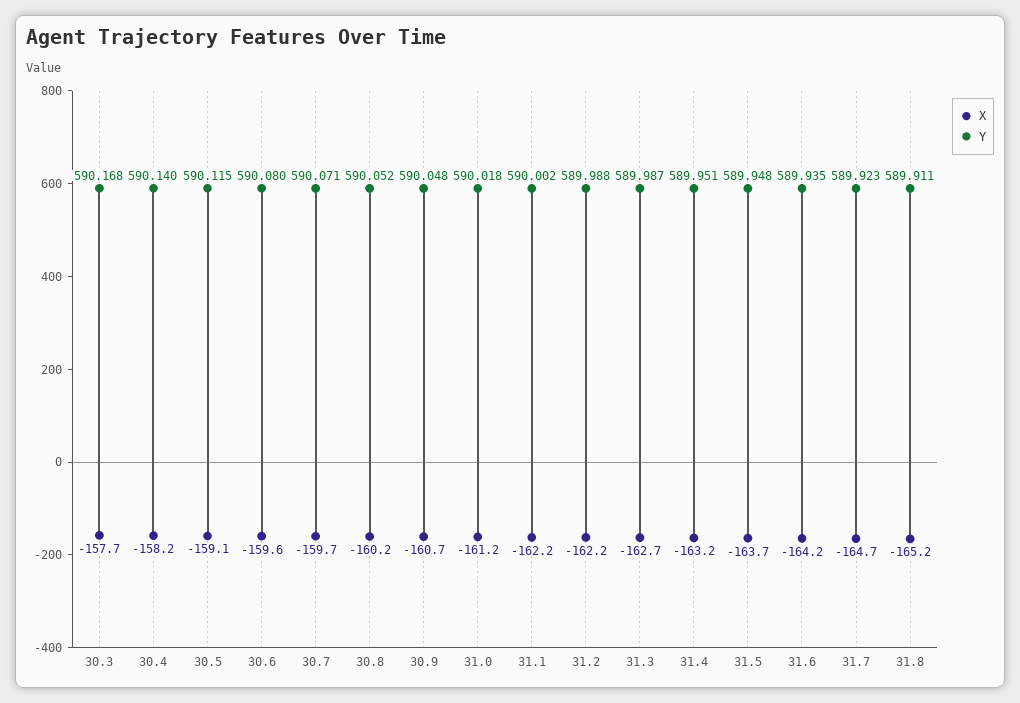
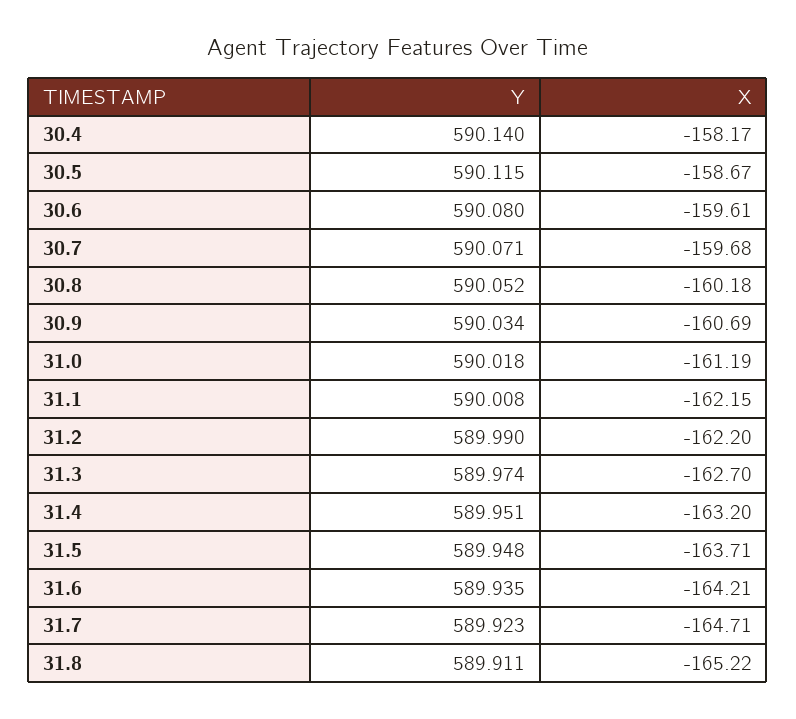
  {
    "X": {
-     "30.3": -157.7,
      "30.4": -158.17,
-     "30.5": -159.1,
+     "30.5": -158.67,
      "30.6": -159.61,
      "30.7": -159.68,
      "30.8": -160.18,
      "30.9": -160.69,
      "31.0": -161.19,
      "31.1": -162.15,
      "31.2": -162.2,
      "31.3": -162.7,
      "31.4": -163.2,
      "31.5": -163.71,
      "31.6": -164.21,
      "31.7": -164.71,
      "31.8": -165.22
    },
    "Y": {
-     "30.3": 590.168,
      "30.4": 590.14,
      "30.5": 590.115,
      "30.6": 590.08,
      "30.7": 590.071,
      "30.8": 590.052,
-     "30.9": 590.048,
+     "30.9": 590.034,
      "31.0": 590.018,
-     "31.1": 590.002,
+     "31.1": 590.008,
-     "31.2": 589.988,
+     "31.2": 589.99,
-     "31.3": 589.987,
+     "31.3": 589.974,
      "31.4": 589.951,
      "31.5": 589.948,
      "31.6": 589.935,
      "31.7": 589.923,
      "31.8": 589.911
    }
  }

